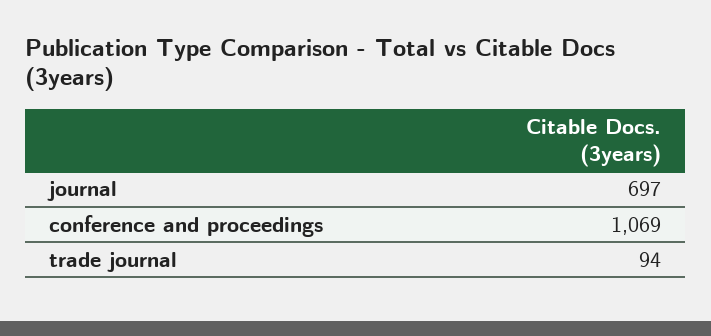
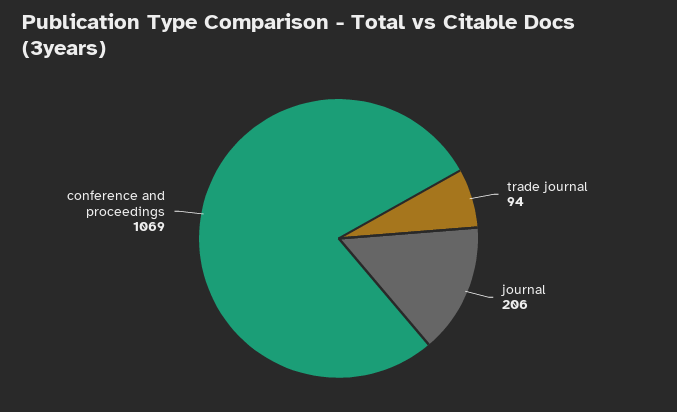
  {
-   "journal": 697,
+   "journal": 206,
    "conference and proceedings": 1069,
    "trade journal": 94
  }

